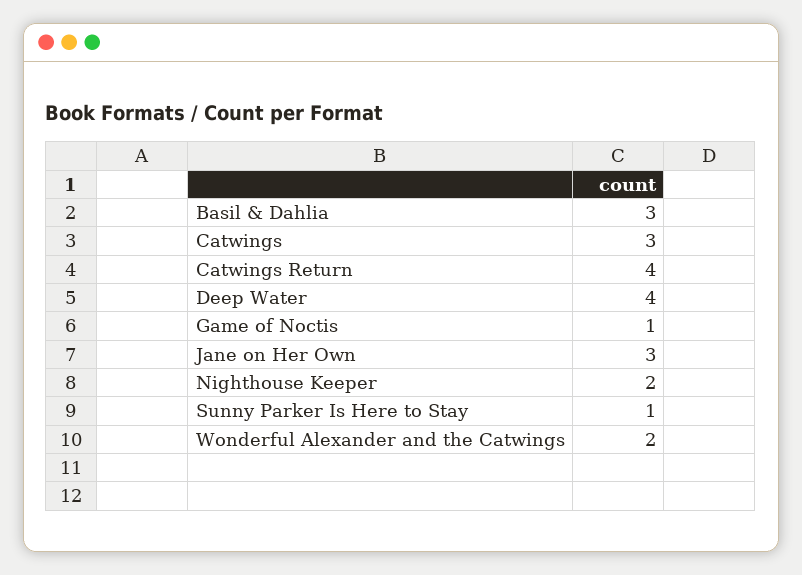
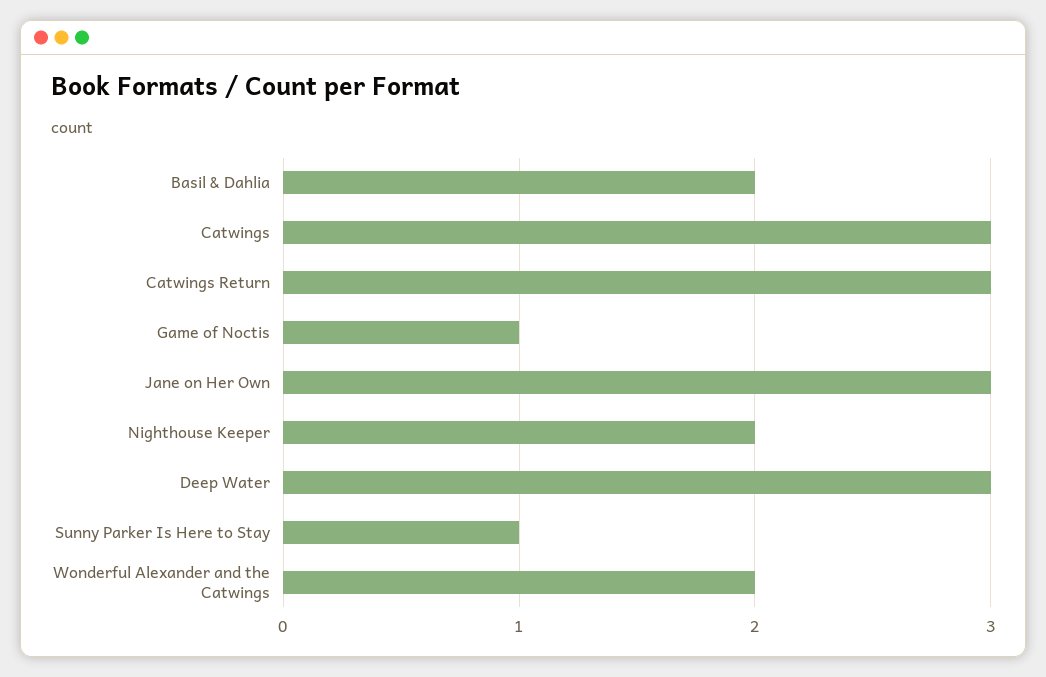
  {
-   "Basil & Dahlia": 3,
+   "Basil & Dahlia": 2,
    "Catwings": 3,
-   "Catwings Return": 4,
+   "Catwings Return": 3,
-   "Deep Water": 4,
+   "Deep Water": 3,
    "Game of Noctis": 1,
    "Jane on Her Own": 3,
    "Nighthouse Keeper": 2,
    "Sunny Parker Is Here to Stay": 1,
    "Wonderful Alexander and the Catwings": 2
  }

